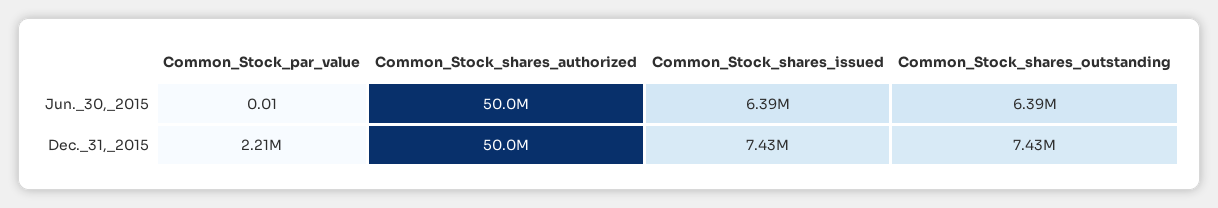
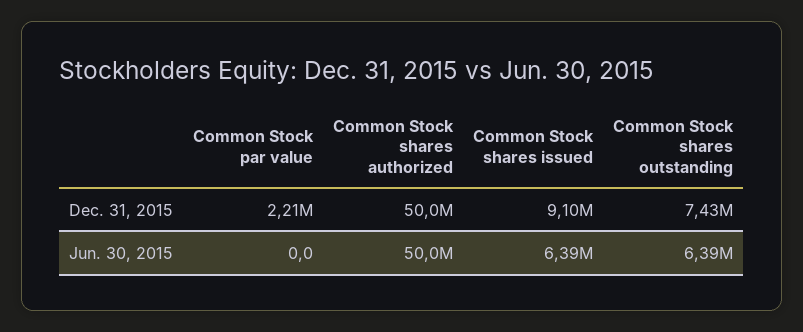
  {
    "Common_Stock_par_value": {
      "Jun._30,_2015": 0.01,
      "Dec._31,_2015": 2210000
    },
    "Common_Stock_shares_authorized": {
      "Jun._30,_2015": 50000000,
      "Dec._31,_2015": 50000000
    },
    "Common_Stock_shares_issued": {
      "Jun._30,_2015": 6390000,
-     "Dec._31,_2015": 7430000
+     "Dec._31,_2015": 9100000
    },
    "Common_Stock_shares_outstanding": {
      "Jun._30,_2015": 6390000,
      "Dec._31,_2015": 7430000
    }
  }

